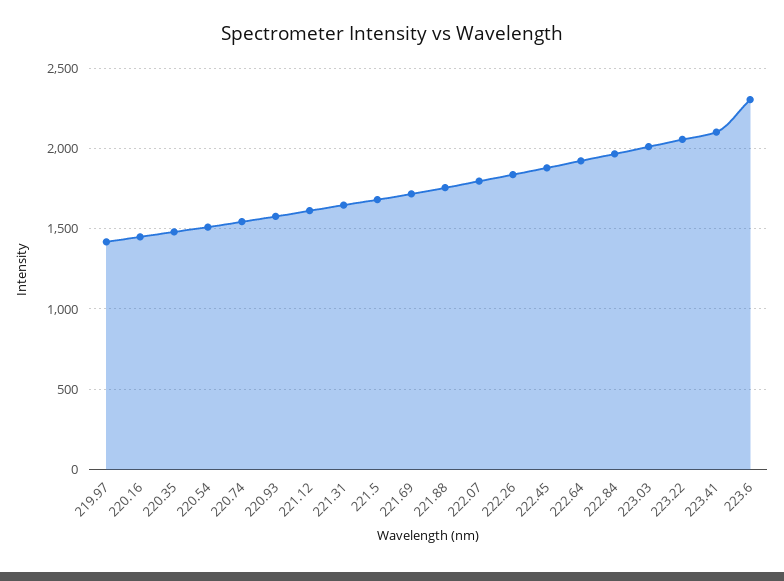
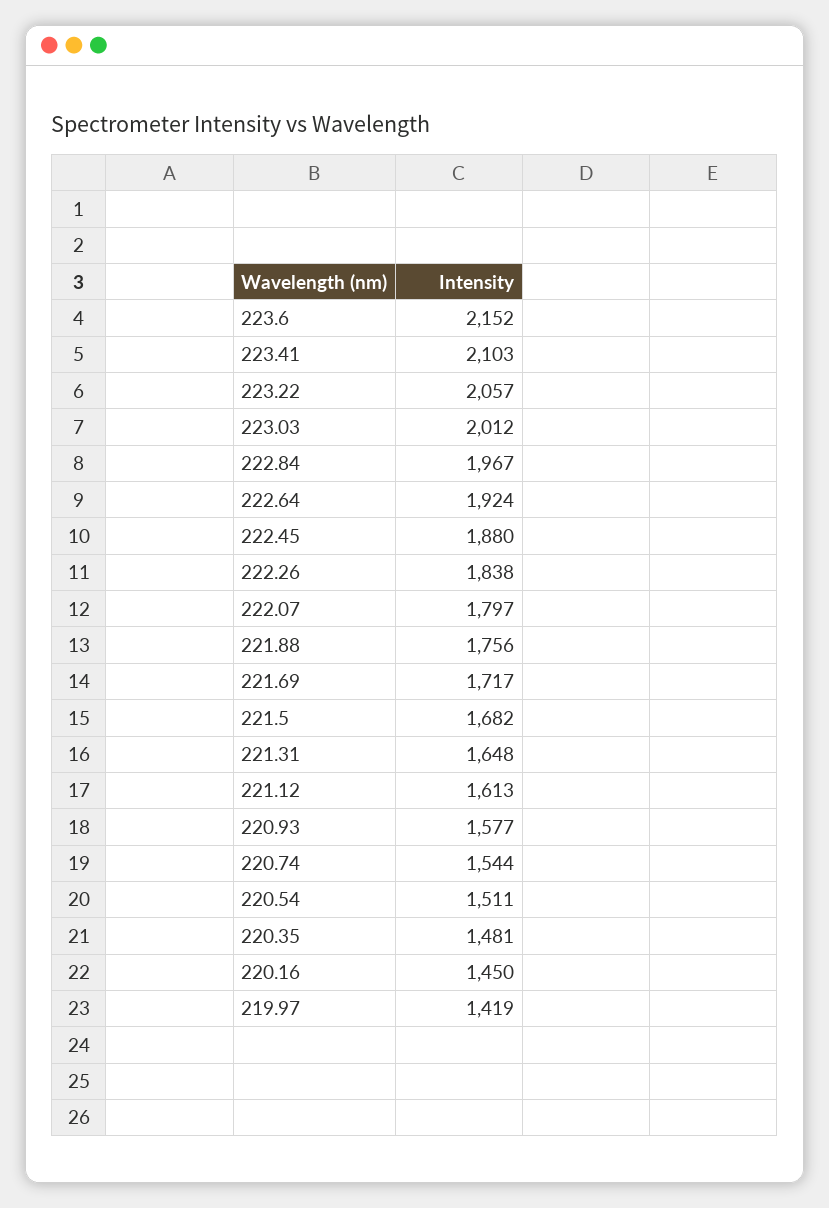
  {
    "219.97": 1419,
    "220.16": 1450,
    "220.35": 1481,
    "220.54": 1511,
    "220.74": 1544,
    "220.93": 1577,
    "221.12": 1613,
    "221.31": 1648,
    "221.5": 1682,
    "221.69": 1717,
    "221.88": 1756,
    "222.07": 1797,
    "222.26": 1838,
    "222.45": 1880,
    "222.64": 1924,
    "222.84": 1967,
    "223.03": 2012,
    "223.22": 2057,
    "223.41": 2103,
-   "223.6": 2300
+   "223.6": 2152
  }

